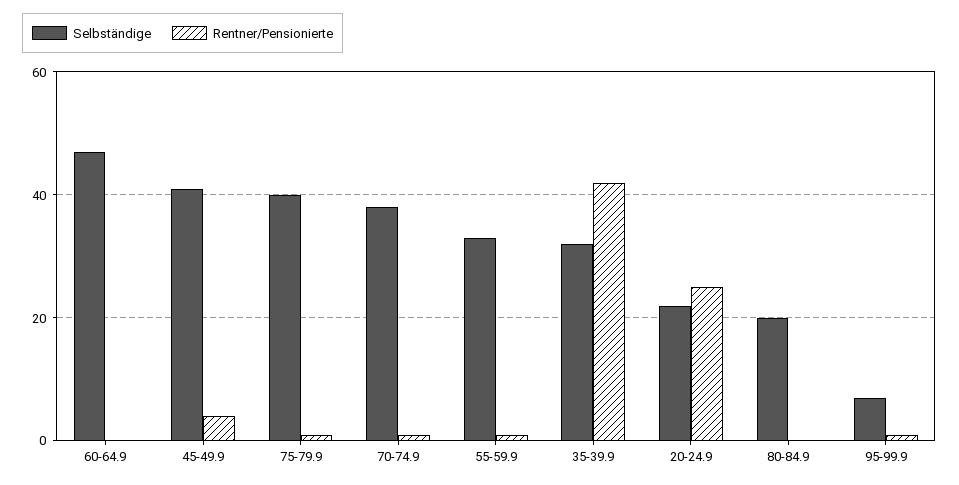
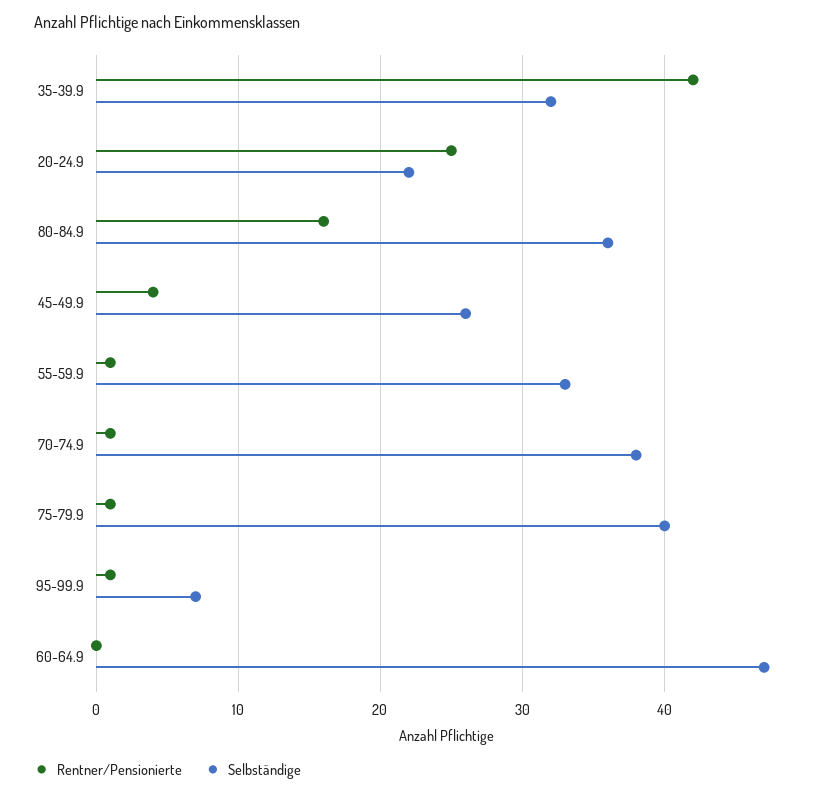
  {
    "Selbständige": {
      "60-64.9": 47,
-     "45-49.9": 40,
+     "45-49.9": 26,
      "75-79.9": 40,
      "70-74.9": 38,
      "55-59.9": 33,
      "35-39.9": 32,
      "20-24.9": 22,
-     "80-84.9": 20,
+     "80-84.9": 36,
      "95-99.9": 7
    },
    "Rentner/Pensionierte": {
      "60-64.9": 0,
      "45-49.9": 4,
      "75-79.9": 1,
      "70-74.9": 1,
      "55-59.9": 1,
      "35-39.9": 42,
      "20-24.9": 25,
-     "80-84.9": 0,
+     "80-84.9": 16,
      "95-99.9": 1
    }
  }

